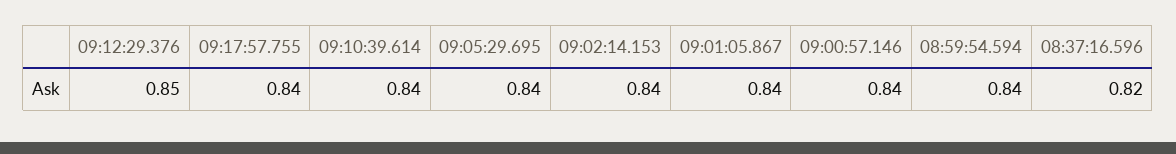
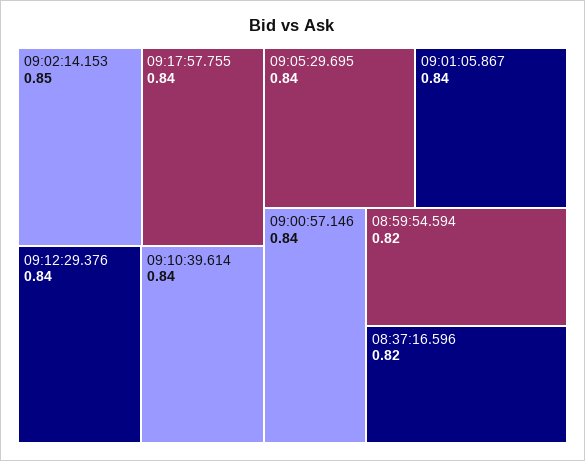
  {
-   "09:12:29.376": 0.85,
+   "09:12:29.376": 0.84,
    "09:17:57.755": 0.84,
    "09:10:39.614": 0.84,
    "09:05:29.695": 0.84,
-   "09:02:14.153": 0.84,
+   "09:02:14.153": 0.85,
    "09:01:05.867": 0.84,
    "09:00:57.146": 0.84,
-   "08:59:54.594": 0.84,
+   "08:59:54.594": 0.82,
    "08:37:16.596": 0.82
  }

